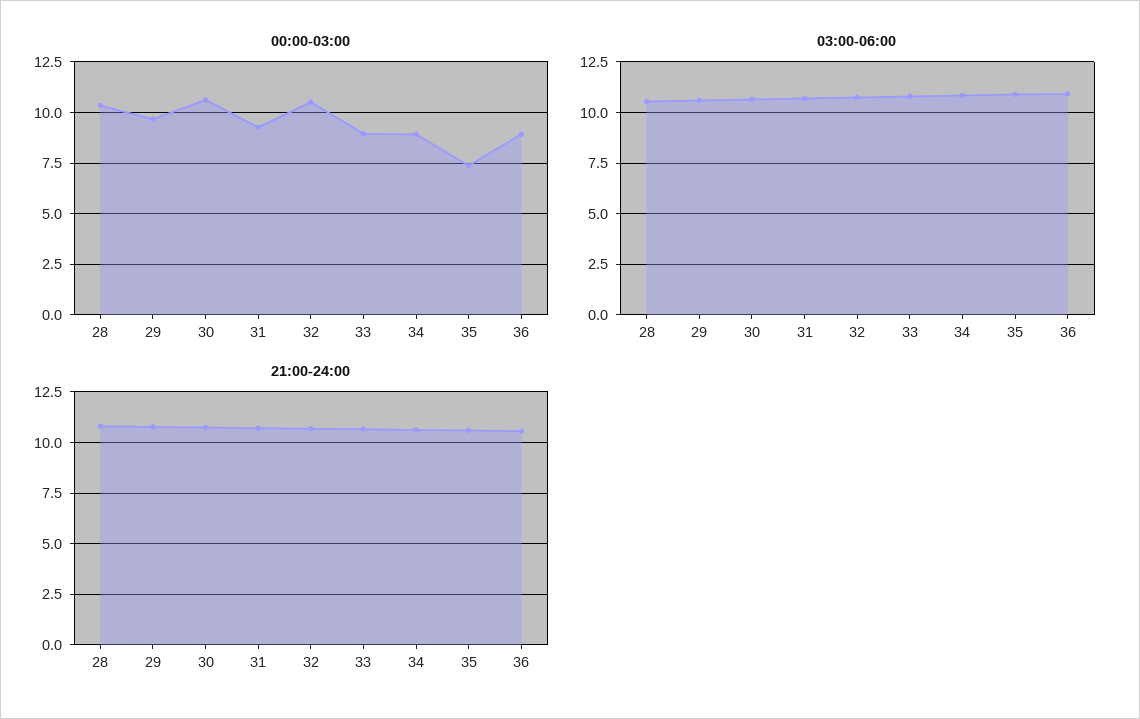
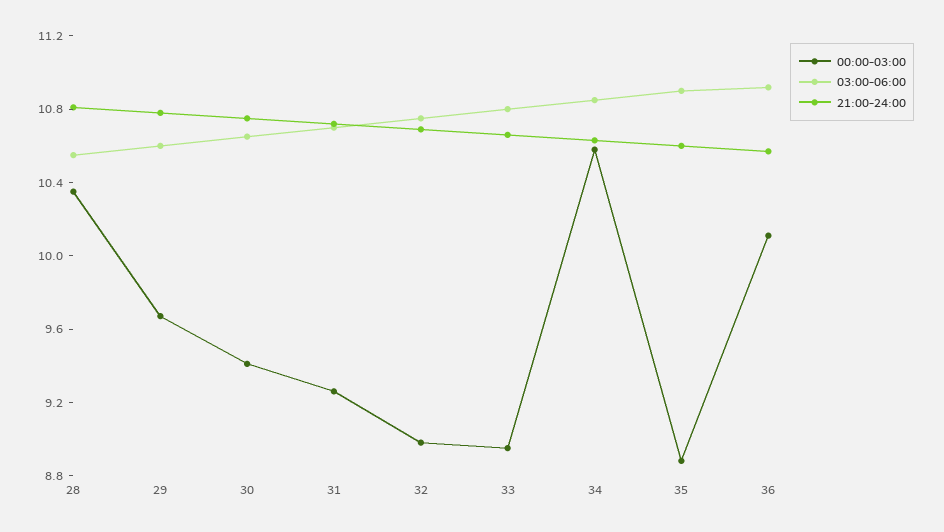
  {
    "00:00-03:00": {
      "28": 10.4,
      "29": 9.7,
-     "30": 10.5,
+     "30": 9.4,
      "31": 9.3,
-     "32": 10.5,
+     "32": 9,
      "33": 9,
-     "34": 9,
+     "34": 10.6,
-     "35": 7.5,
+     "35": 8.9,
-     "36": 9
+     "36": 10.1
    },
    "03:00-06:00": {
      "28": 10.6,
      "29": 10.6,
      "30": 10.7,
      "31": 10.7,
      "32": 10.8,
      "33": 10.8,
      "34": 10.9,
      "35": 10.9,
      "36": 10.9
    },
    "21:00-24:00": {
      "28": 10.8,
      "29": 10.8,
      "30": 10.8,
      "31": 10.7,
      "32": 10.7,
      "33": 10.7,
      "34": 10.6,
      "35": 10.6,
      "36": 10.6
    }
  }

